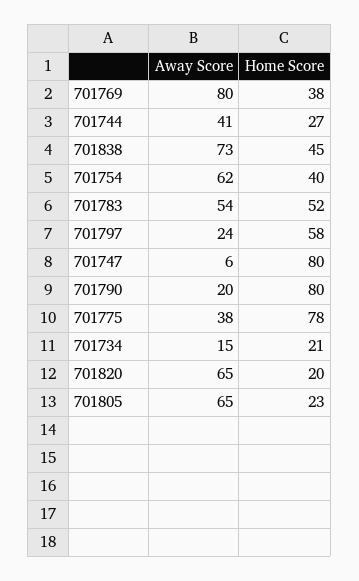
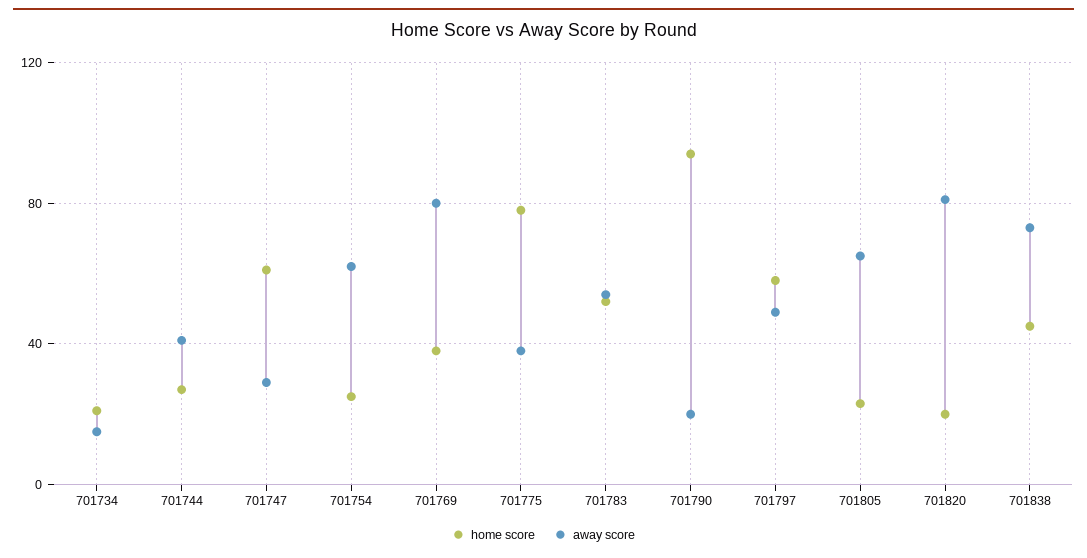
  {
    "Away Score": {
      "701769": 80,
      "701744": 41,
      "701838": 73,
      "701754": 62,
      "701783": 54,
-     "701797": 24,
+     "701797": 50,
-     "701747": 6,
+     "701747": 30,
      "701790": 20,
      "701775": 38,
      "701734": 15,
-     "701820": 65,
+     "701820": 80,
      "701805": 65
    },
    "Home Score": {
      "701769": 38,
      "701744": 27,
      "701838": 45,
-     "701754": 40,
+     "701754": 25,
      "701783": 52,
      "701797": 58,
-     "701747": 80,
+     "701747": 60,
-     "701790": 80,
+     "701790": 95,
      "701775": 78,
      "701734": 21,
      "701820": 20,
      "701805": 23
    }
  }

